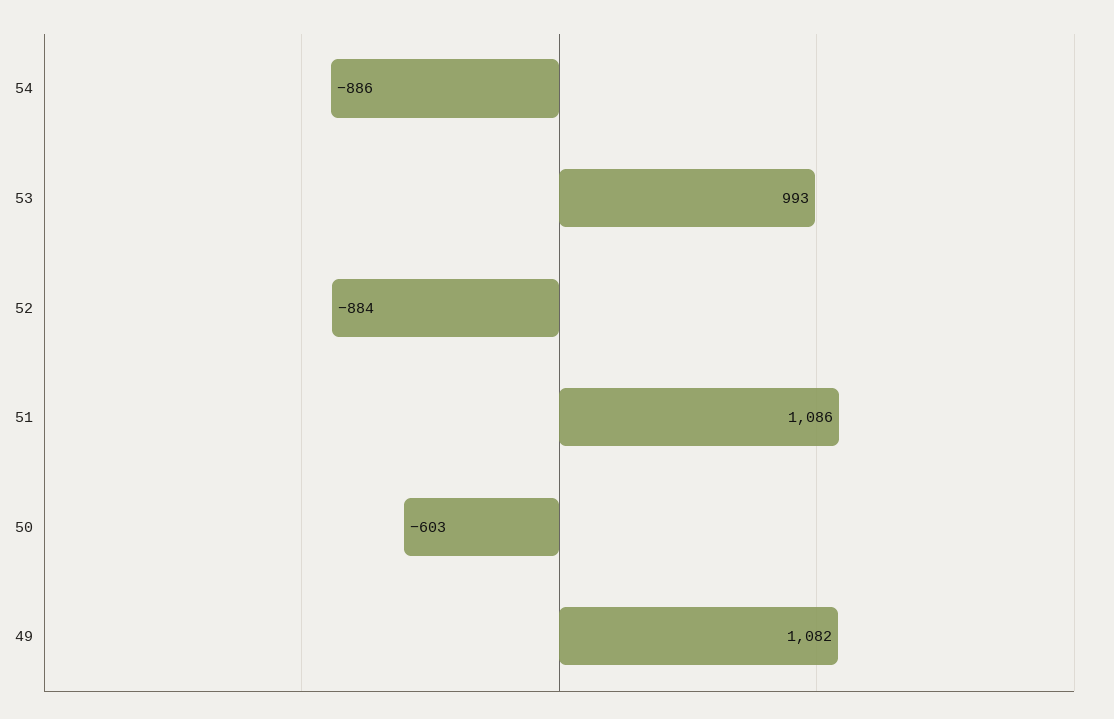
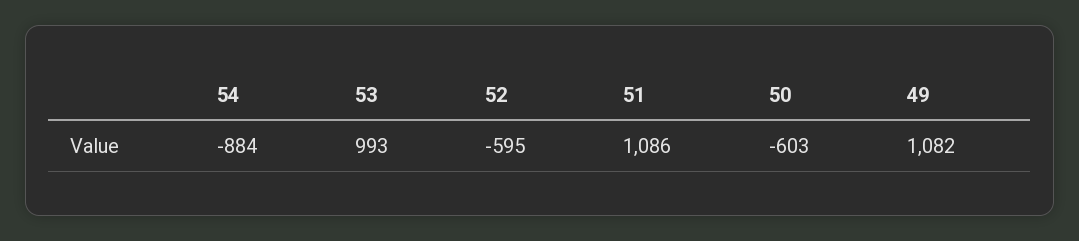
  {
-   "54": -886,
+   "54": -884,
    "53": 993,
-   "52": -884,
+   "52": -595,
    "51": 1086,
    "50": -603,
    "49": 1082
  }

